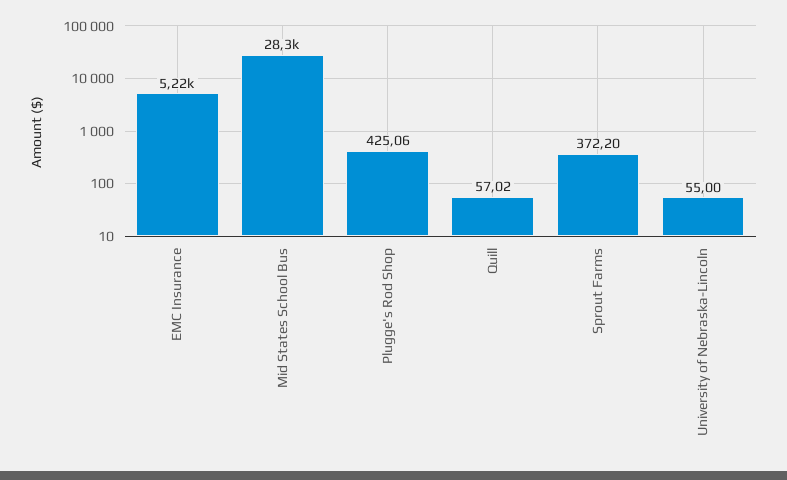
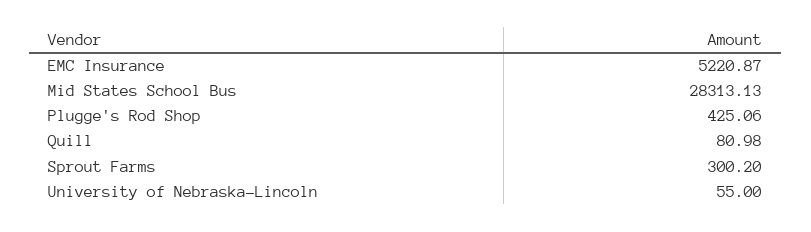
  {
    "EMC Insurance": 5220.87,
    "Mid States School Bus": 28313.13,
    "Plugge's Rod Shop": 425.06,
-   "Quill": 57.02,
+   "Quill": 80.98,
-   "Sprout Farms": 372.2,
+   "Sprout Farms": 300.2,
    "University of Nebraska-Lincoln": 55
  }

